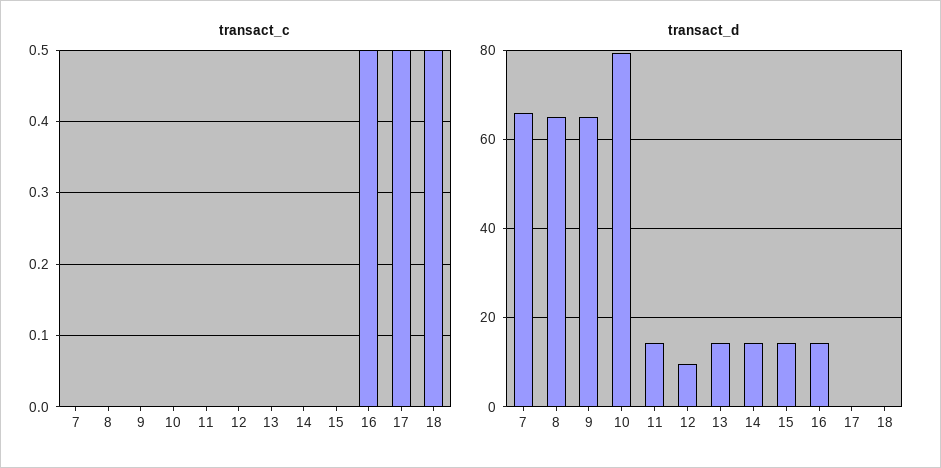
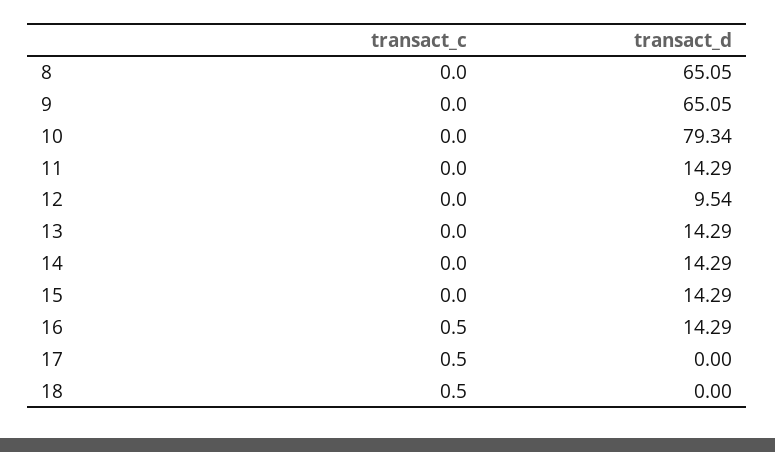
  {
    "transact_c": {
-     "7": 0,
      "8": 0,
      "9": 0,
      "10": 0,
      "11": 0,
      "12": 0,
      "13": 0,
      "14": 0,
      "15": 0,
      "16": 0.5,
      "17": 0.5,
      "18": 0.5
    },
    "transact_d": {
-     "7": 66,
      "8": 65.05,
      "9": 65.05,
      "10": 79.34,
      "11": 14.29,
      "12": 9.54,
      "13": 14.29,
      "14": 14.29,
      "15": 14.29,
      "16": 14.29,
      "17": 0,
      "18": 0
    }
  }

